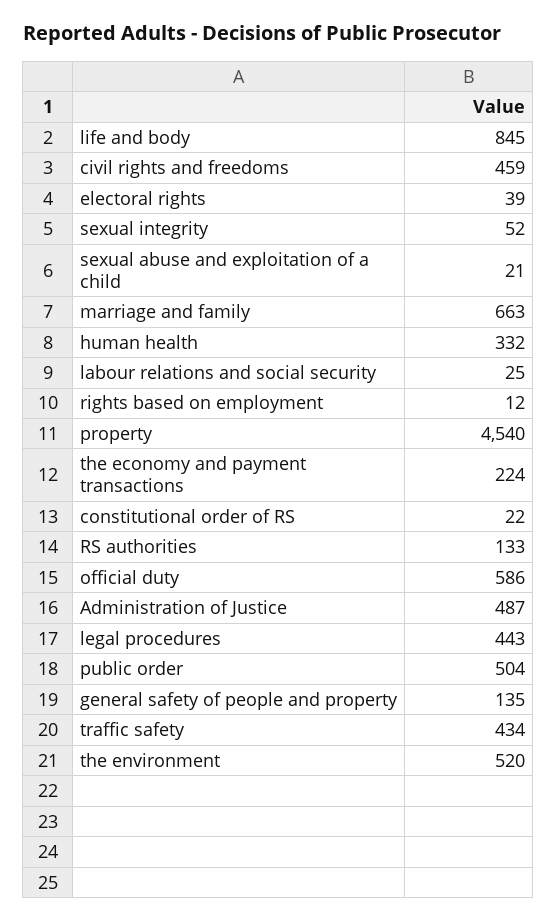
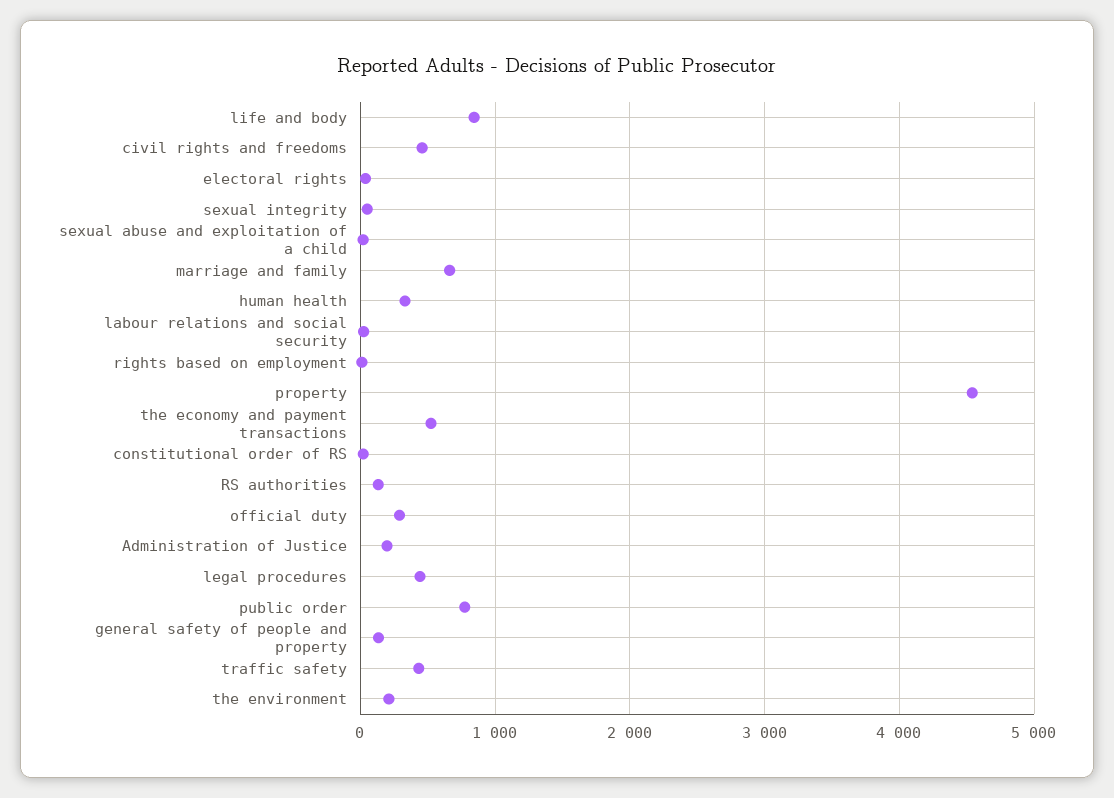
  {
    "life and body": 845,
    "civil rights and freedoms": 459,
    "electoral rights": 39,
    "sexual integrity": 52,
    "sexual abuse and exploitation of a child": 21,
    "marriage and family": 663,
    "human health": 332,
    "labour relations and social security": 25,
    "rights based on employment": 12,
    "property": 4540,
-   "the economy and payment transactions": 224,
+   "the economy and payment transactions": 500,
    "constitutional order of RS": 22,
    "RS authorities": 133,
-   "official duty": 586,
+   "official duty": 300,
-   "Administration of Justice": 487,
+   "Administration of Justice": 200,
    "legal procedures": 443,
-   "public order": 504,
+   "public order": 800,
    "general safety of people and property": 135,
    "traffic safety": 434,
-   "the environment": 520
+   "the environment": 200
  }

